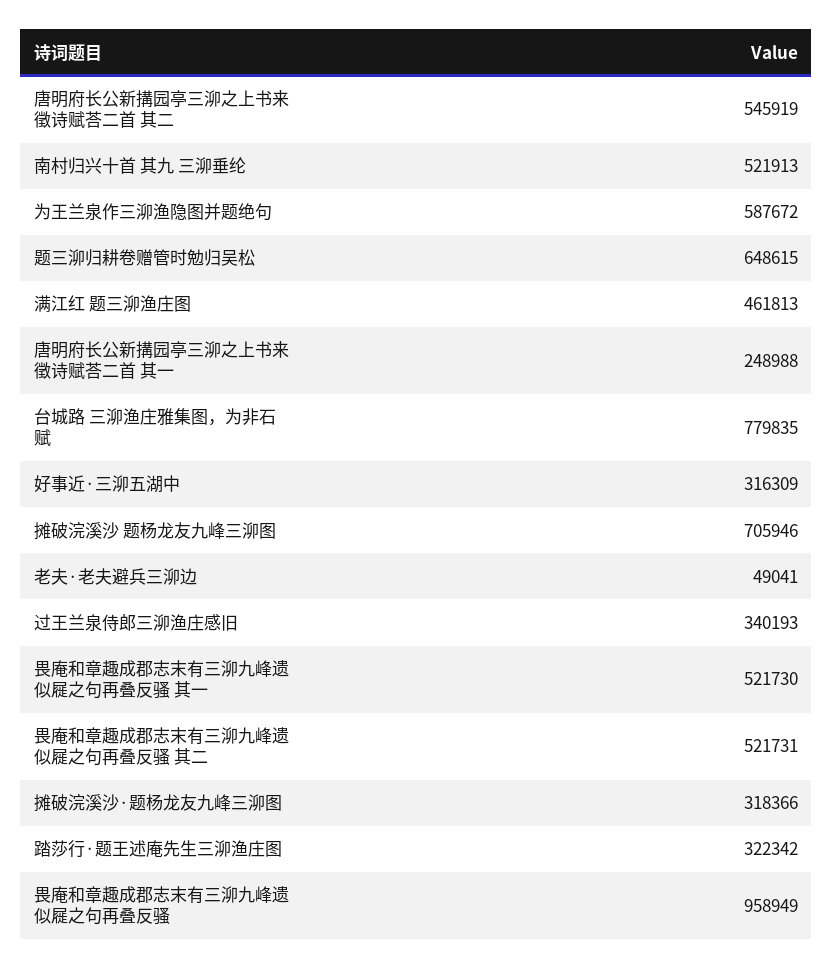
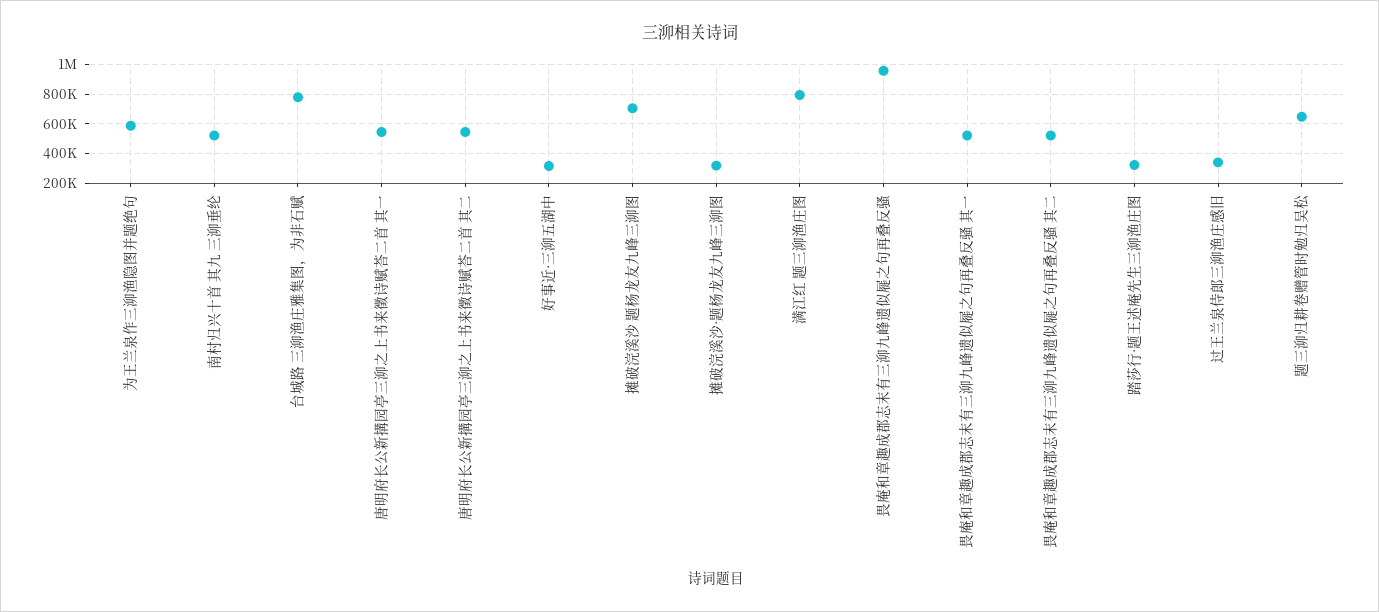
  {
    "唐明府长公新搆园亭三泖之上书来徵诗赋荅二首 其二": 545919,
    "南村归兴十首 其九 三泖垂纶": 521913,
    "为王兰泉作三泖渔隐图并题绝句": 587672,
    "题三泖归耕卷赠管时勉归吴松": 648615,
-   "满江红 题三泖渔庄图": 461813,
+   "满江红 题三泖渔庄图": 800000,
-   "唐明府长公新搆园亭三泖之上书来徵诗赋荅二首 其一": 248988,
+   "唐明府长公新搆园亭三泖之上书来徵诗赋荅二首 其一": 550000,
    "台城路 三泖渔庄雅集图，为非石赋": 779835,
    "好事近·三泖五湖中": 316309,
    "摊破浣溪沙 题杨龙友九峰三泖图": 705946,
-   "老夫·老夫避兵三泖边": 49041,
    "过王兰泉侍郎三泖渔庄感旧": 340193,
    "畏庵和章趣成郡志末有三泖九峰遗似屣之句再叠反骚 其一": 521730,
    "畏庵和章趣成郡志末有三泖九峰遗似屣之句再叠反骚 其二": 521731,
    "摊破浣溪沙·题杨龙友九峰三泖图": 318366,
    "踏莎行·题王述庵先生三泖渔庄图": 322342,
    "畏庵和章趣成郡志末有三泖九峰遗似屣之句再叠反骚": 958949
  }

